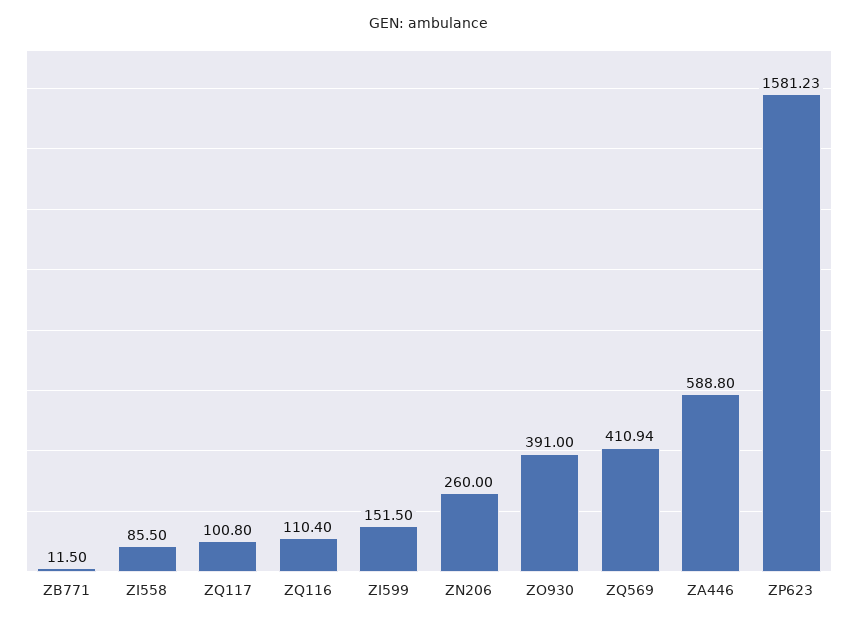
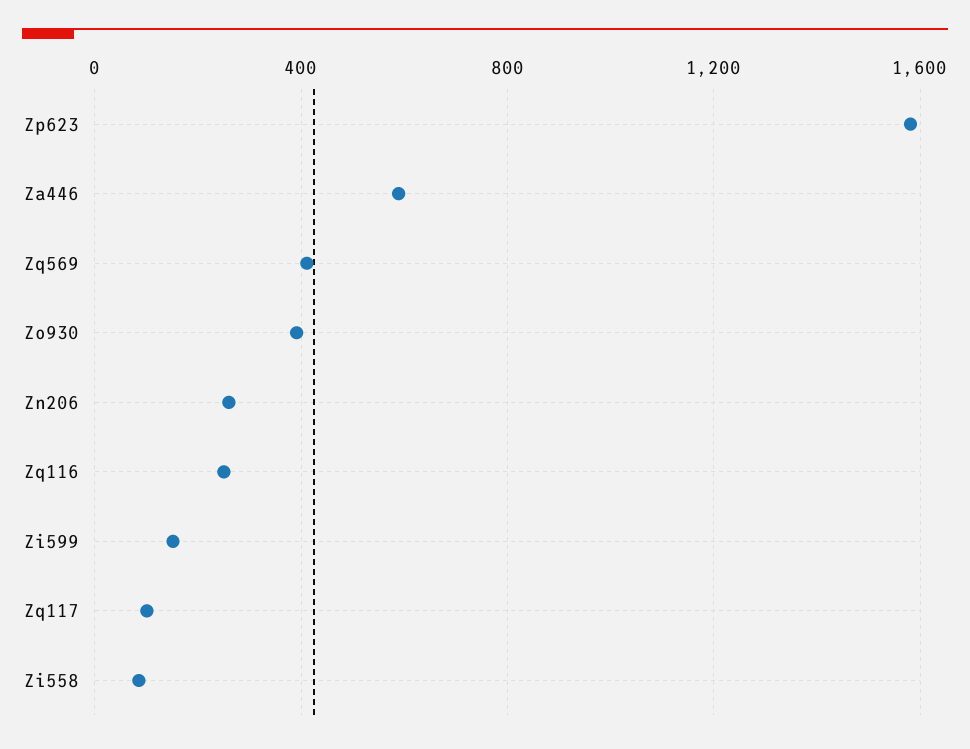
  {
-   "ZB771": 11.5,
    "ZI558": 85.5,
    "ZQ117": 100.8,
-   "ZQ116": 110.4,
+   "ZQ116": 250,
    "ZI599": 151.5,
    "ZN206": 260,
    "ZO930": 391,
    "ZQ569": 410.94,
    "ZA446": 588.8,
    "ZP623": 1581.23
  }

